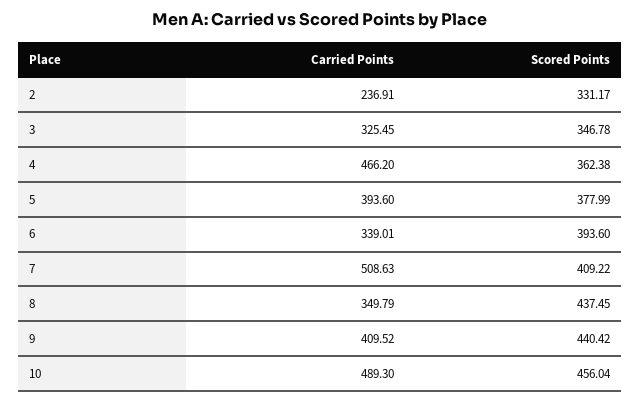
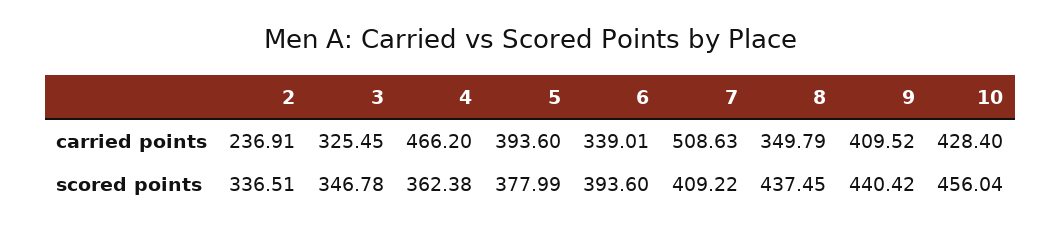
  {
    "Carried Points": {
      "2": 236.91,
      "3": 325.45,
      "4": 466.2,
      "5": 393.6,
      "6": 339.01,
      "7": 508.63,
      "8": 349.79,
      "9": 409.52,
-     "10": 489.3
+     "10": 428.4
    },
    "Scored Points": {
-     "2": 331.17,
+     "2": 336.51,
      "3": 346.78,
      "4": 362.38,
      "5": 377.99,
      "6": 393.6,
      "7": 409.22,
      "8": 437.45,
      "9": 440.42,
      "10": 456.04
    }
  }

